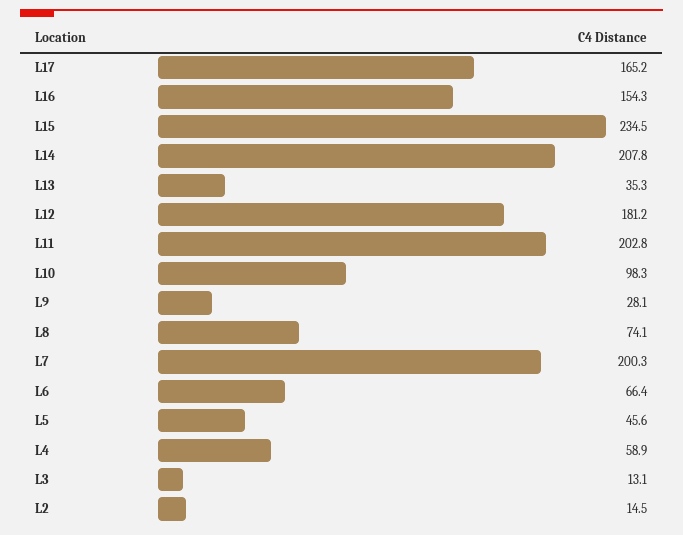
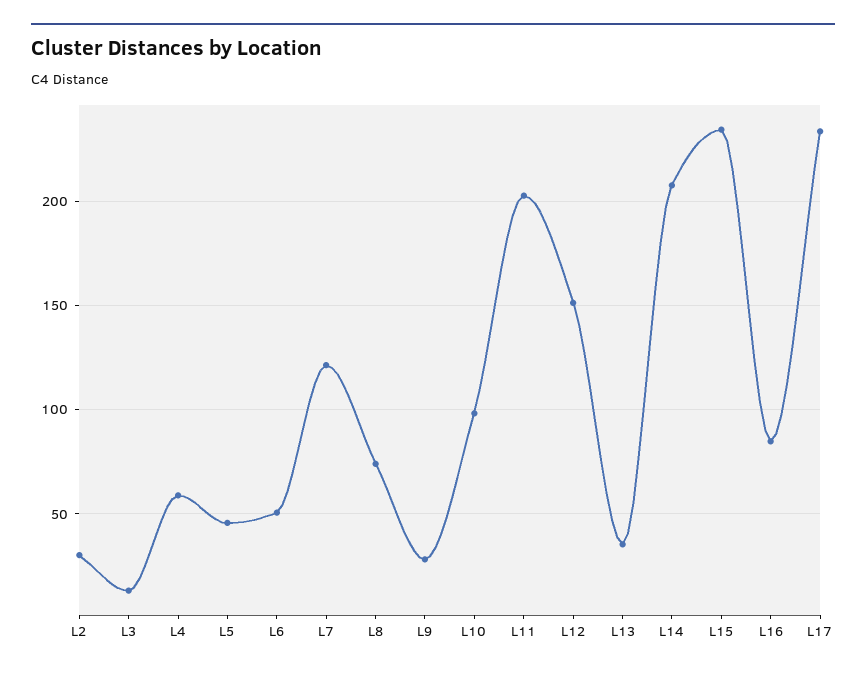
  {
-   "L17": 165.2,
+   "L17": 235,
-   "L16": 154.3,
+   "L16": 85,
    "L15": 234.5,
    "L14": 207.8,
    "L13": 35.3,
-   "L12": 181.2,
+   "L12": 150,
    "L11": 202.8,
    "L10": 98.3,
    "L9": 28.1,
    "L8": 74.1,
-   "L7": 200.3,
+   "L7": 120,
-   "L6": 66.4,
+   "L6": 50,
    "L5": 45.6,
    "L4": 58.9,
    "L3": 13.1,
-   "L2": 14.5
+   "L2": 30
  }

